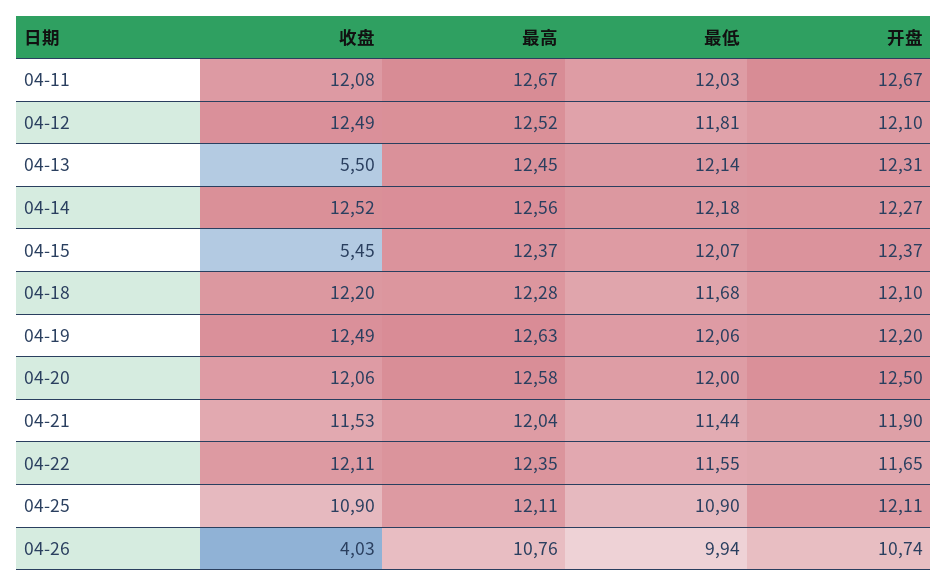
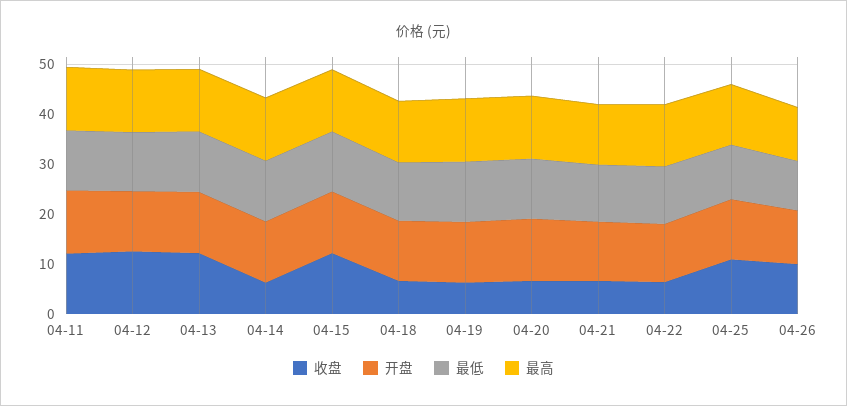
  {
    "收盘": {
      "04-11": 12.08,
      "04-12": 12.49,
-     "04-13": 5.5,
+     "04-13": 12,
-     "04-14": 12.52,
+     "04-14": 6,
-     "04-15": 5.45,
+     "04-15": 12,
-     "04-18": 12.2,
+     "04-18": 6,
-     "04-19": 12.49,
+     "04-19": 6,
-     "04-20": 12.06,
+     "04-20": 6,
-     "04-21": 11.53,
+     "04-21": 6,
-     "04-22": 12.11,
+     "04-22": 6,
      "04-25": 10.9,
-     "04-26": 4.03
+     "04-26": 10
    },
    "最高": {
      "04-11": 12.67,
      "04-12": 12.52,
      "04-13": 12.45,
      "04-14": 12.56,
      "04-15": 12.37,
      "04-18": 12.28,
      "04-19": 12.63,
      "04-20": 12.58,
      "04-21": 12.04,
      "04-22": 12.35,
      "04-25": 12.11,
      "04-26": 10.76
    },
    "最低": {
      "04-11": 12.03,
      "04-12": 11.81,
      "04-13": 12.14,
      "04-14": 12.18,
      "04-15": 12.07,
      "04-18": 11.68,
      "04-19": 12.06,
      "04-20": 12,
      "04-21": 11.44,
      "04-22": 11.55,
      "04-25": 10.9,
      "04-26": 9.94
    },
    "开盘": {
      "04-11": 12.67,
      "04-12": 12.1,
      "04-13": 12.31,
      "04-14": 12.27,
      "04-15": 12.37,
      "04-18": 12.1,
      "04-19": 12.2,
      "04-20": 12.5,
      "04-21": 11.9,
      "04-22": 11.65,
      "04-25": 12.11,
      "04-26": 10.74
    }
  }

